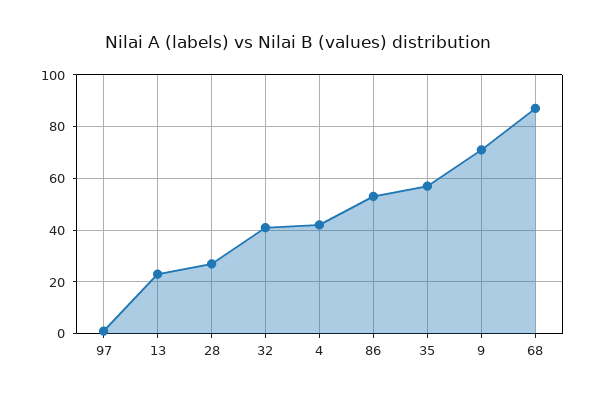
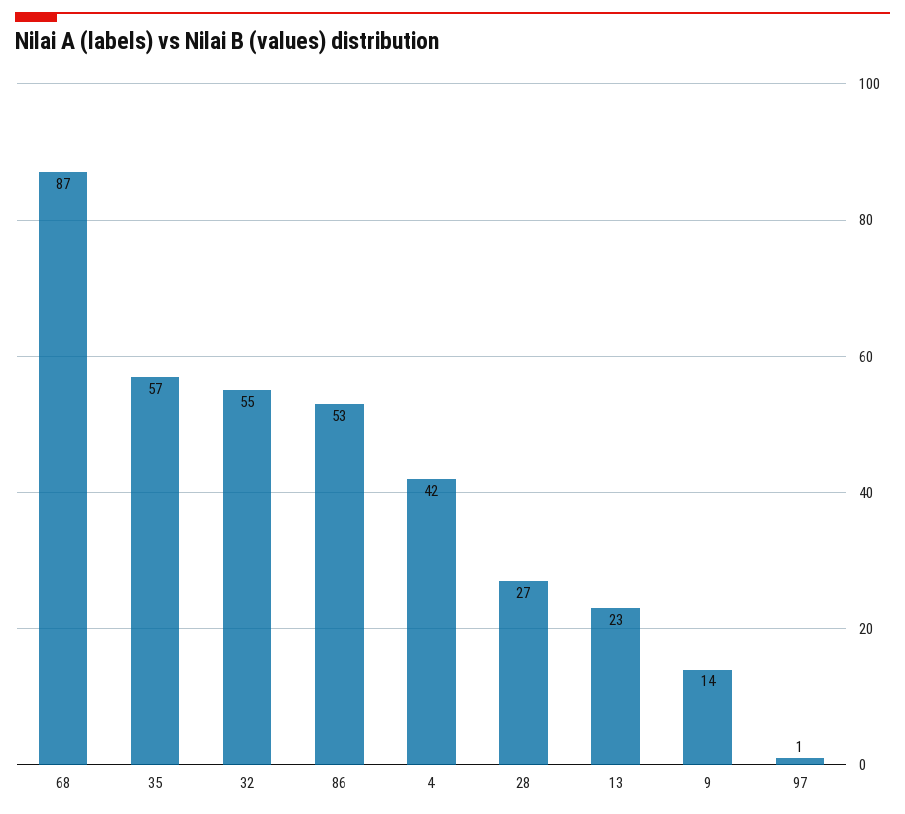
  {
    "97": 1,
    "13": 23,
    "28": 27,
-   "32": 40,
+   "32": 55,
    "4": 42,
    "86": 53,
    "35": 57,
-   "9": 70,
+   "9": 14,
    "68": 87
  }

